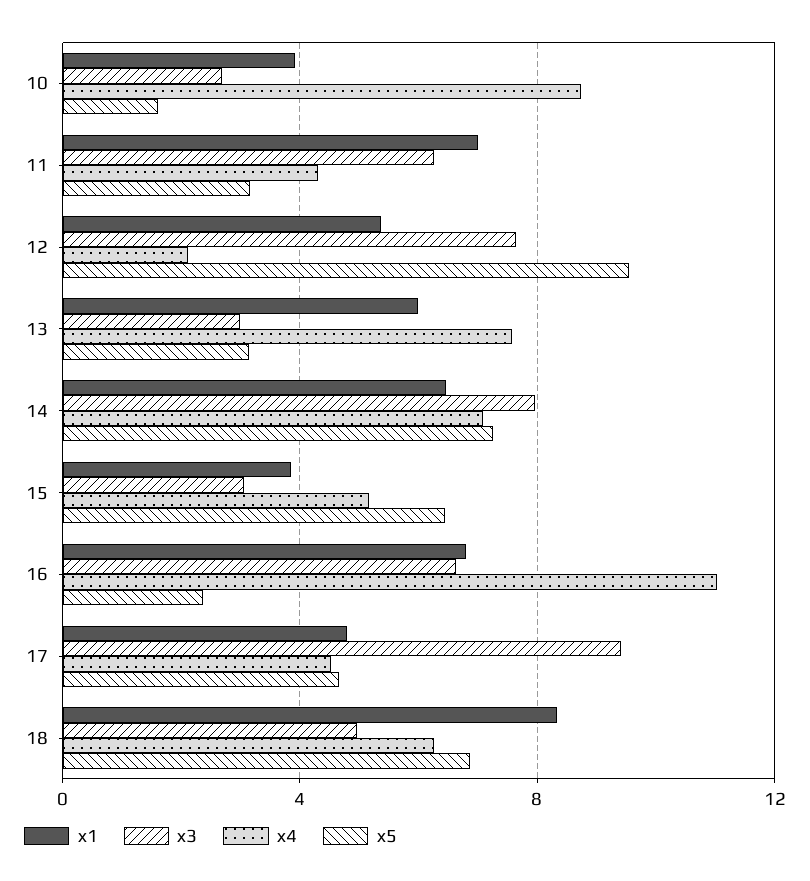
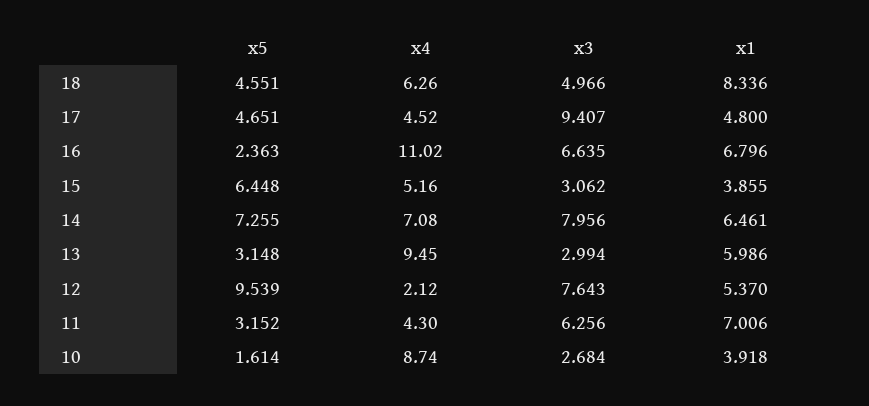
  {
    "x1": {
      "10": 3.918,
      "11": 7.006,
      "12": 5.37,
      "13": 5.986,
      "14": 6.461,
      "15": 3.855,
      "16": 6.796,
      "17": 4.8,
      "18": 8.336
    },
    "x3": {
      "10": 2.684,
      "11": 6.256,
      "12": 7.643,
      "13": 2.994,
      "14": 7.956,
      "15": 3.062,
      "16": 6.635,
      "17": 9.407,
      "18": 4.966
    },
    "x4": {
      "10": 8.74,
      "11": 4.3,
      "12": 2.12,
-     "13": 7.5,
+     "13": 9.45,
      "14": 7.08,
      "15": 5.16,
      "16": 11.02,
      "17": 4.52,
      "18": 6.26
    },
    "x5": {
      "10": 1.614,
      "11": 3.152,
      "12": 9.539,
      "13": 3.148,
      "14": 7.255,
      "15": 6.448,
      "16": 2.363,
      "17": 4.651,
-     "18": 7
+     "18": 4.551
    }
  }

